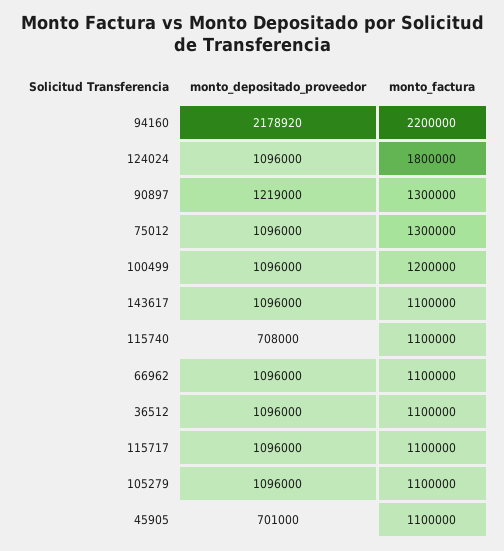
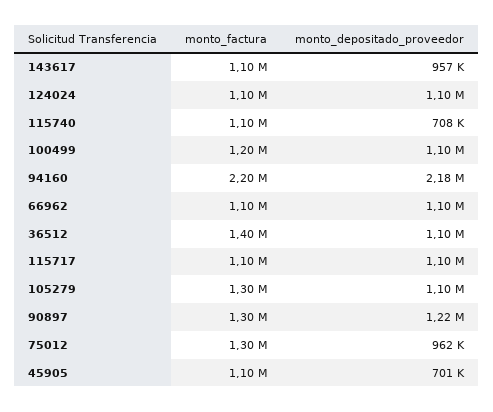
  {
    "monto_depositado_proveedor": {
      "94160": 2178920,
      "124024": 1096000,
      "90897": 1219000,
-     "75012": 1096000,
+     "75012": 962000,
      "100499": 1096000,
-     "143617": 1096000,
+     "143617": 957000,
      "115740": 708000,
      "66962": 1096000,
      "36512": 1096000,
      "115717": 1096000,
      "105279": 1096000,
      "45905": 701000
    },
    "monto_factura": {
      "94160": 2200000,
-     "124024": 1800000,
+     "124024": 1100000,
      "90897": 1300000,
      "75012": 1300000,
      "100499": 1200000,
      "143617": 1100000,
      "115740": 1100000,
      "66962": 1100000,
-     "36512": 1100000,
+     "36512": 1400000,
      "115717": 1100000,
-     "105279": 1100000,
+     "105279": 1300000,
      "45905": 1100000
    }
  }

